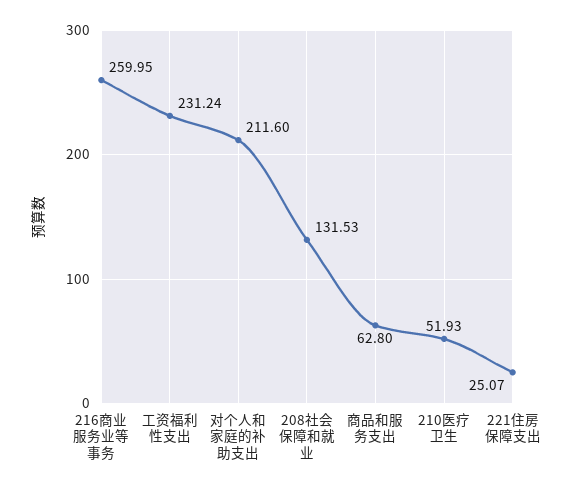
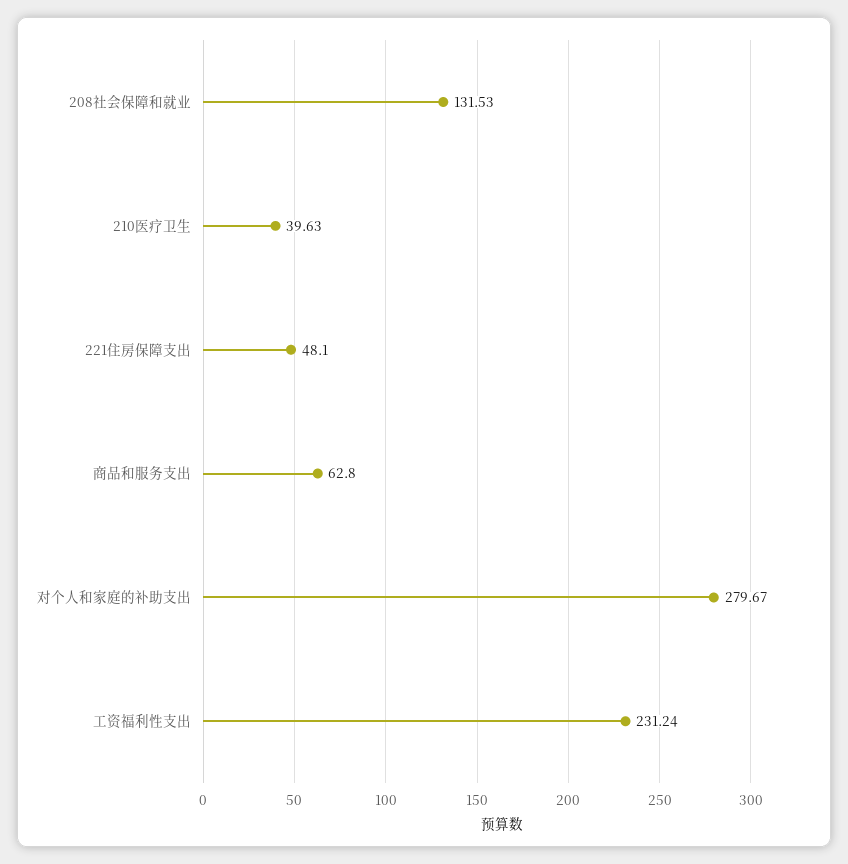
  {
-   "216商业服务业等事务": 259.95,
    "工资福利性支出": 231.24,
-   "对个人和家庭的补助支出": 211.6,
+   "对个人和家庭的补助支出": 279.67,
    "208社会保障和就业": 131.53,
    "商品和服务支出": 62.8,
-   "210医疗卫生": 51.93,
+   "210医疗卫生": 39.63,
-   "221住房保障支出": 25.07
+   "221住房保障支出": 48.1
  }

